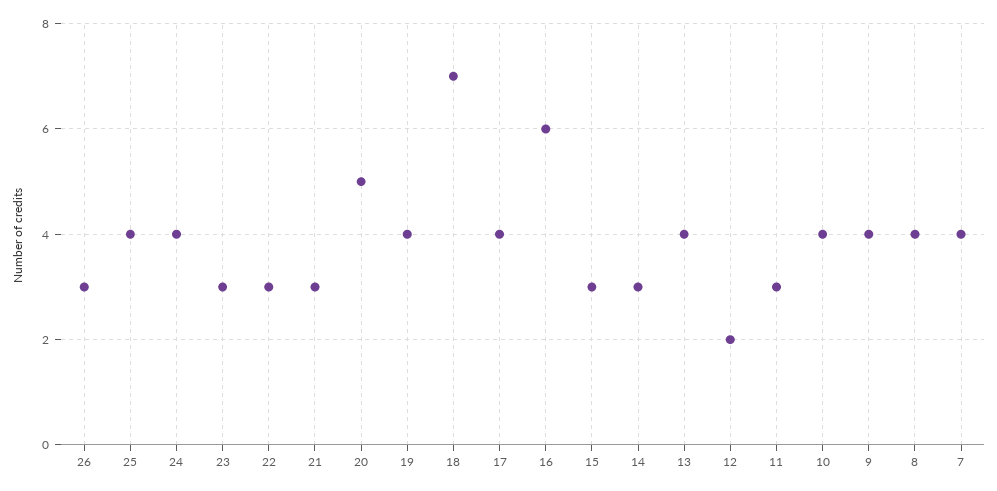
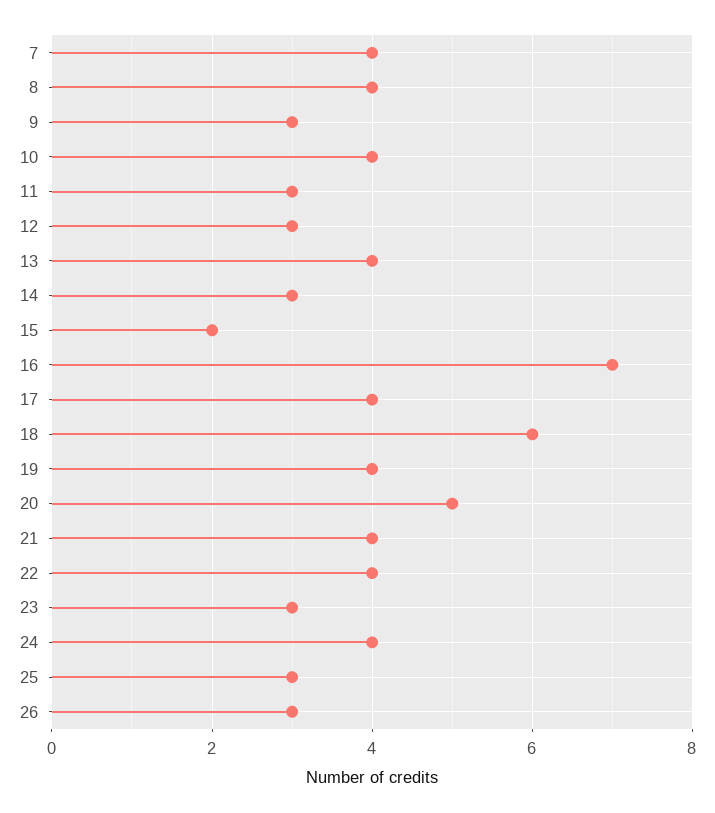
  {
    "26": 3,
-   "25": 4,
+   "25": 3,
    "24": 4,
    "23": 3,
-   "22": 3,
+   "22": 4,
-   "21": 3,
+   "21": 4,
    "20": 5,
    "19": 4,
-   "18": 7,
+   "18": 6,
    "17": 4,
-   "16": 6,
+   "16": 7,
-   "15": 3,
+   "15": 2,
    "14": 3,
    "13": 4,
-   "12": 2,
+   "12": 3,
    "11": 3,
    "10": 4,
-   "9": 4,
+   "9": 3,
    "8": 4,
    "7": 4
  }

